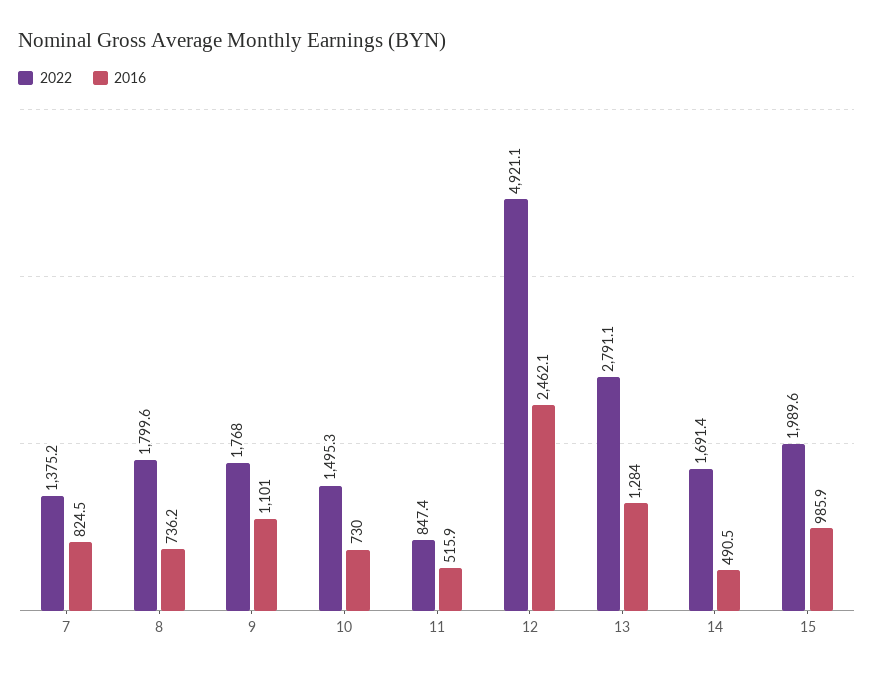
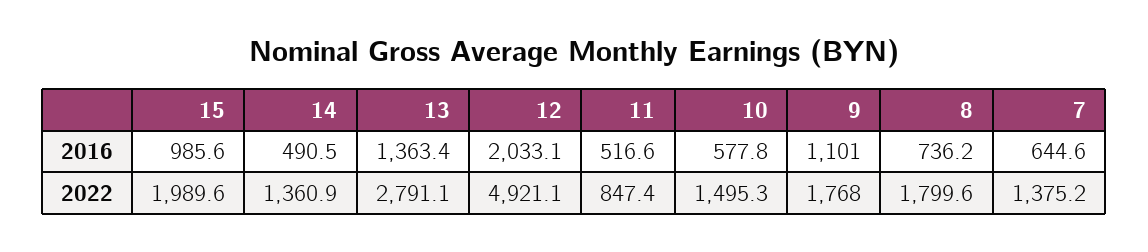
  {
    "2022": {
      "7": 1375.2,
      "8": 1799.6,
      "9": 1768,
      "10": 1495.3,
      "11": 847.4,
      "12": 4921.1,
      "13": 2791.1,
-     "14": 1691.4,
+     "14": 1360.9,
      "15": 1989.6
    },
    "2016": {
-     "7": 824.5,
+     "7": 644.6,
      "8": 736.2,
      "9": 1101,
-     "10": 730,
+     "10": 577.8,
-     "11": 515.9,
+     "11": 516.6,
-     "12": 2462.1,
+     "12": 2033.1,
-     "13": 1284,
+     "13": 1363.4,
      "14": 490.5,
-     "15": 985.9
+     "15": 985.6
    }
  }

